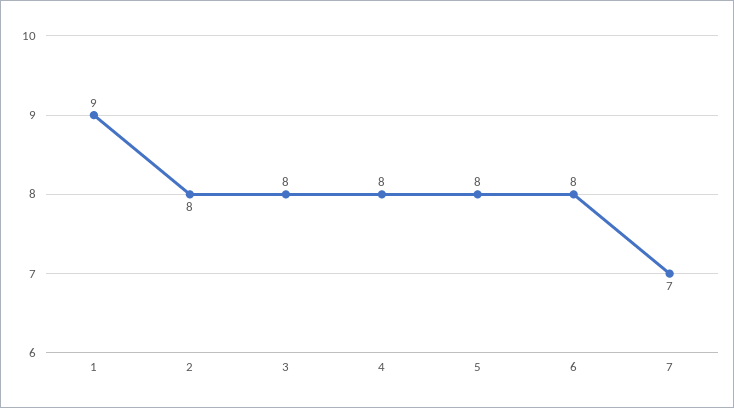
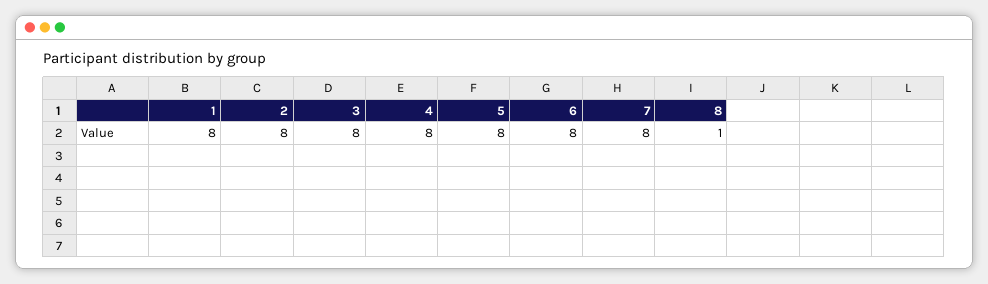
  {
-   "1": 9,
+   "1": 8,
    "2": 8,
    "3": 8,
    "4": 8,
    "5": 8,
    "6": 8,
-   "7": 7
+   "7": 8,
+   "8": 1
  }

